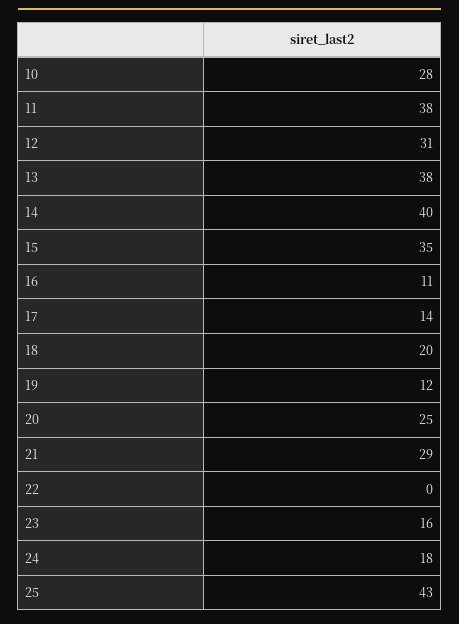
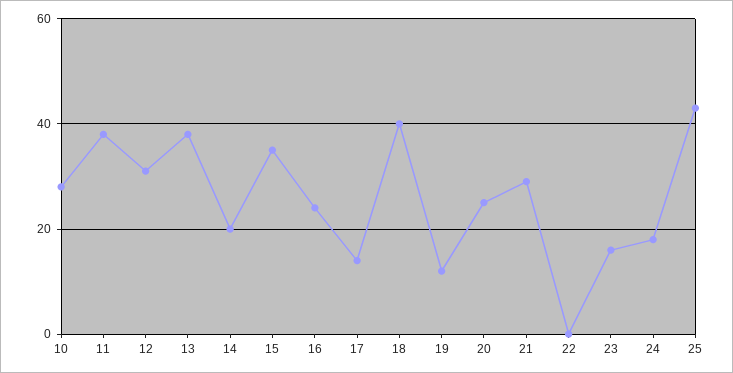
  {
    "10": 28,
    "11": 38,
    "12": 31,
    "13": 38,
-   "14": 40,
+   "14": 20,
    "15": 35,
-   "16": 11,
+   "16": 25,
    "17": 14,
-   "18": 20,
+   "18": 40,
    "19": 12,
    "20": 25,
    "21": 29,
    "22": 0,
    "23": 16,
    "24": 18,
    "25": 43
  }

